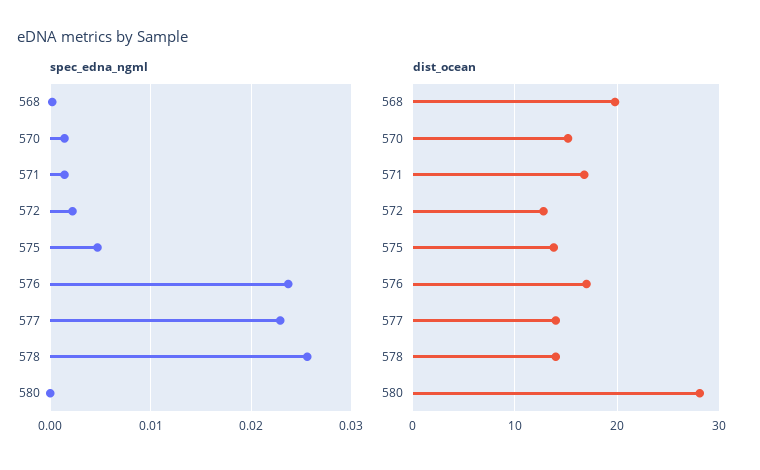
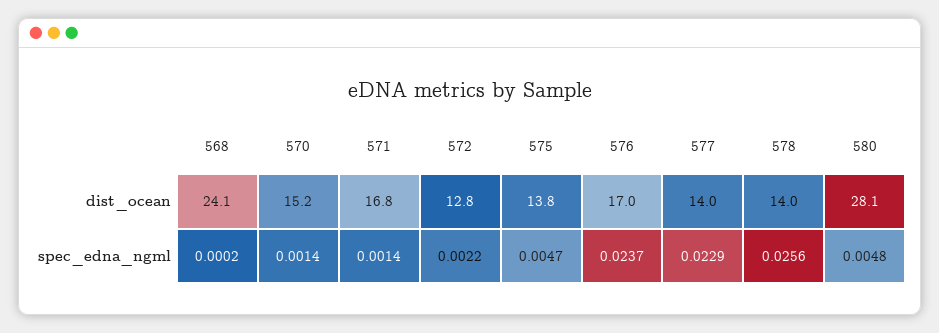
  {
    "spec_edna_ngml": {
      "568": 0.0002,
      "570": 0.0014,
      "571": 0.0014,
      "572": 0.0022,
      "575": 0.0047,
      "576": 0.0237,
      "577": 0.0229,
      "578": 0.0256,
-     "580": 0
+     "580": 0.0048
    },
    "dist_ocean": {
-     "568": 20,
+     "568": 24.1,
      "570": 15.2,
      "571": 16.8,
      "572": 12.8,
      "575": 13.8,
      "576": 17,
      "577": 14,
      "578": 14,
      "580": 28.1
    }
  }

